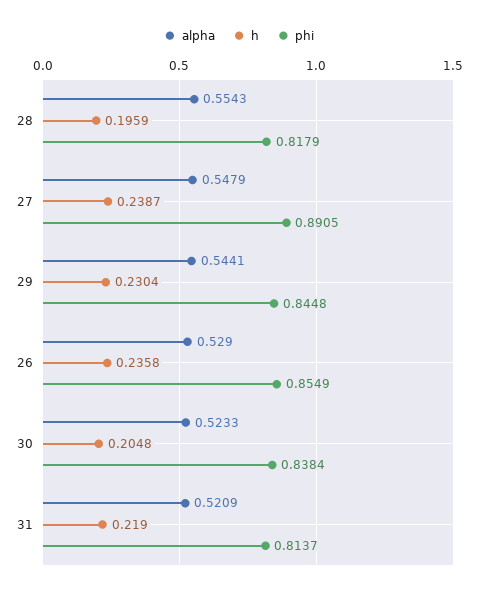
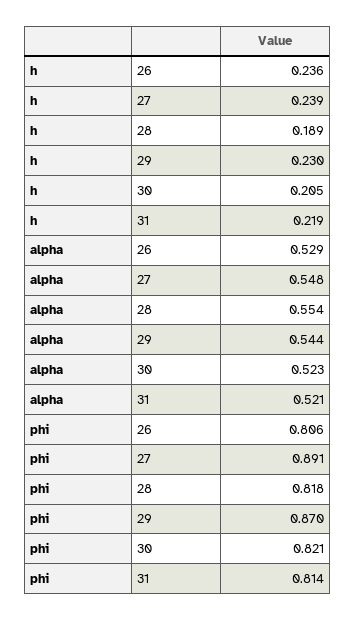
  {
    "alpha": {
      "28": 0.5543,
      "27": 0.5479,
      "29": 0.5441,
      "26": 0.529,
      "30": 0.5233,
      "31": 0.5209
    },
    "h": {
-     "28": 0.1959,
+     "28": 0.189,
      "27": 0.2387,
      "29": 0.2304,
      "26": 0.2358,
      "30": 0.2048,
      "31": 0.219
    },
    "phi": {
      "28": 0.8179,
      "27": 0.8905,
-     "29": 0.8448,
+     "29": 0.87,
-     "26": 0.8549,
+     "26": 0.806,
-     "30": 0.8384,
+     "30": 0.821,
      "31": 0.8137
    }
  }

